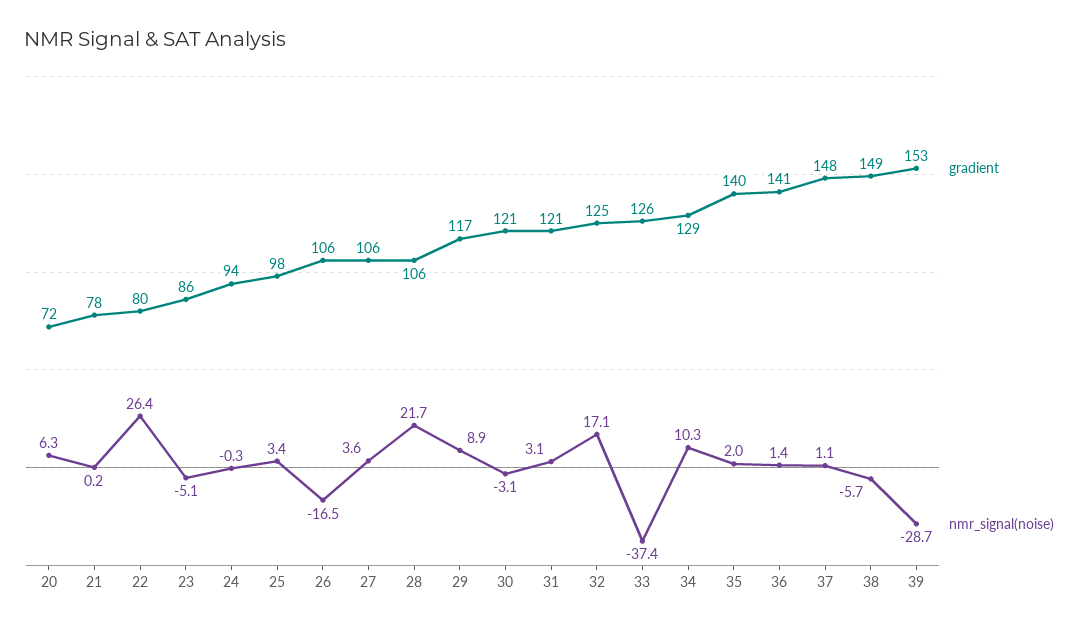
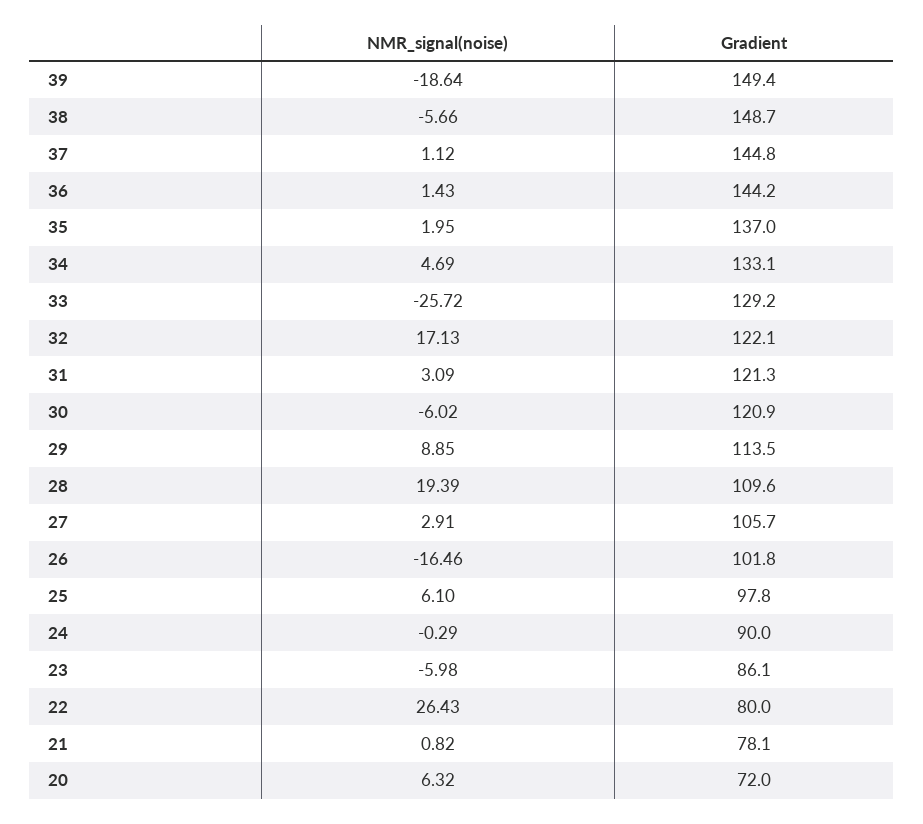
  {
    "gradient": {
      "20": 72,
      "21": 78.1,
      "22": 80,
      "23": 86.1,
-     "24": 94,
+     "24": 90,
      "25": 97.8,
-     "26": 106,
+     "26": 101.8,
      "27": 105.7,
-     "28": 106,
+     "28": 109.6,
-     "29": 117,
+     "29": 113.5,
      "30": 120.9,
      "31": 121.3,
-     "32": 125,
+     "32": 122.1,
-     "33": 126,
+     "33": 129.2,
-     "34": 129,
+     "34": 133.1,
-     "35": 140,
+     "35": 137,
-     "36": 141,
+     "36": 144.2,
-     "37": 148,
+     "37": 144.8,
      "38": 148.7,
-     "39": 153
+     "39": 149.4
    },
    "nmr_signal(noise)": {
      "20": 6.32,
-     "21": 0.2,
+     "21": 0.82,
      "22": 26.43,
-     "23": -5.1,
+     "23": -5.98,
      "24": -0.29,
-     "25": 3.4,
+     "25": 6.1,
      "26": -16.46,
-     "27": 3.6,
+     "27": 2.91,
-     "28": 21.7,
+     "28": 19.39,
      "29": 8.85,
-     "30": -3.1,
+     "30": -6.02,
      "31": 3.09,
      "32": 17.13,
-     "33": -37.4,
+     "33": -25.72,
-     "34": 10.3,
+     "34": 4.69,
      "35": 1.95,
      "36": 1.43,
      "37": 1.12,
      "38": -5.66,
-     "39": -28.7
+     "39": -18.64
    }
  }

